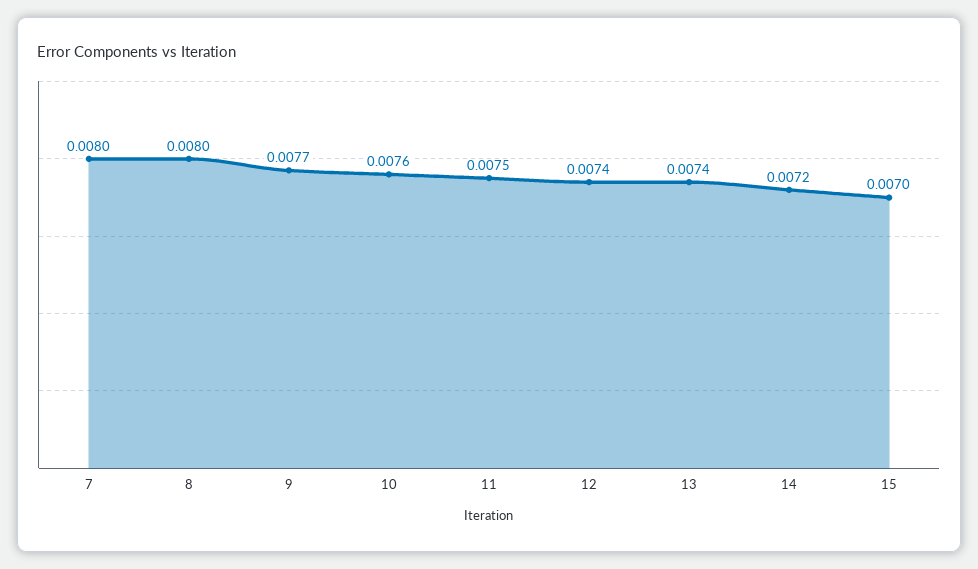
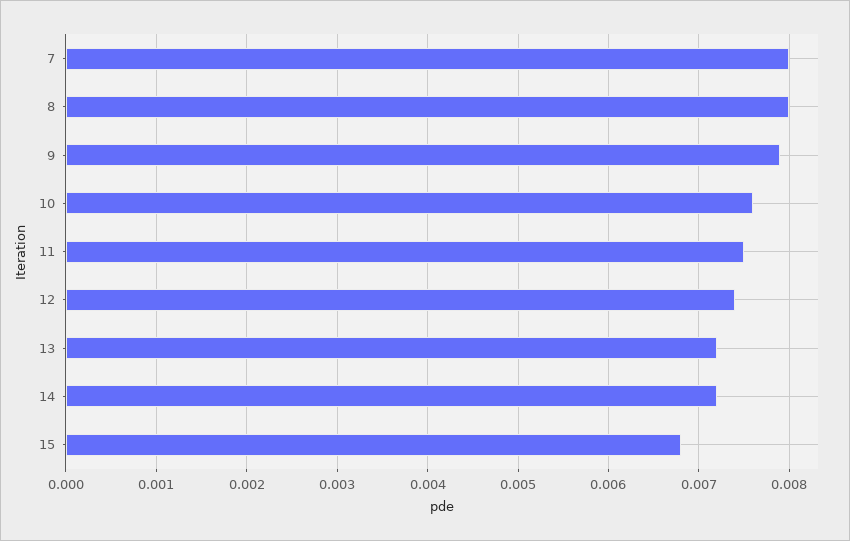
  {
    "7": 0.008,
    "8": 0.008,
-   "9": 0.0077,
+   "9": 0.0079,
    "10": 0.0076,
    "11": 0.0075,
    "12": 0.0074,
-   "13": 0.0074,
+   "13": 0.0072,
    "14": 0.0072,
-   "15": 0.007
+   "15": 0.0068
  }

